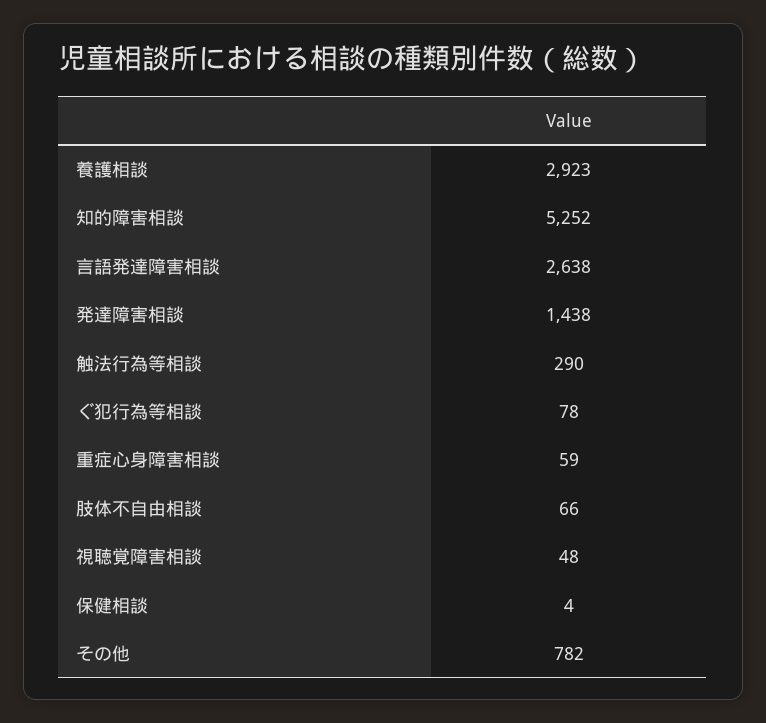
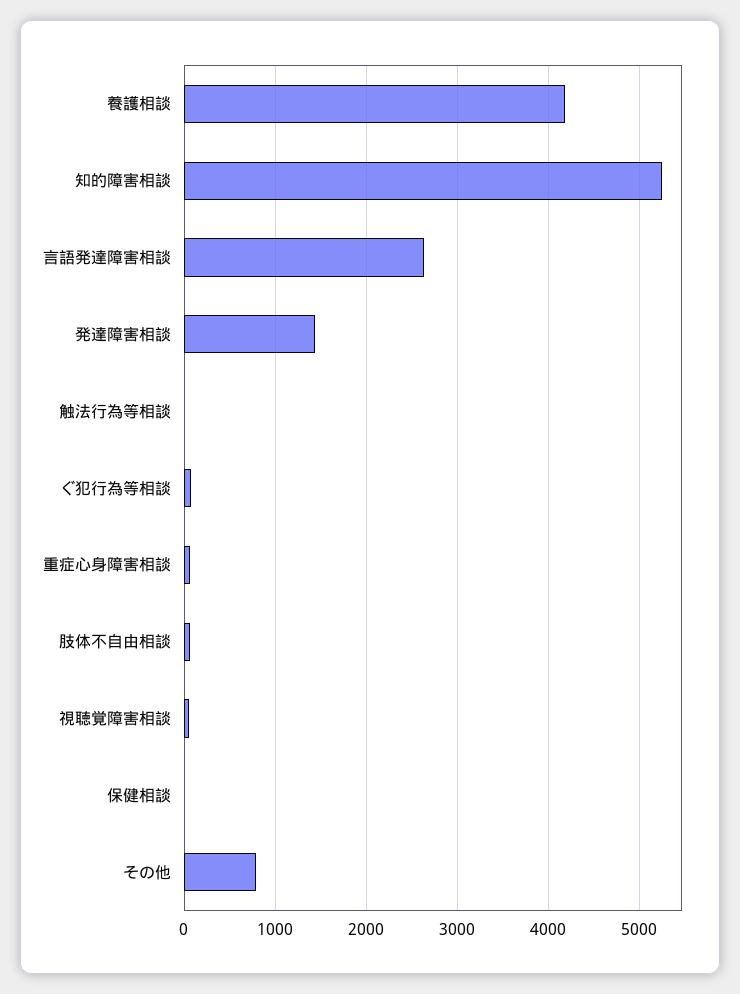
  {
-   "養護相談": 2923,
+   "養護相談": 4200,
    "知的障害相談": 5252,
    "言語発達障害相談": 2638,
    "発達障害相談": 1438,
-   "触法行為等相談": 290,
+   "触法行為等相談": 0,
    "ぐ犯行為等相談": 78,
    "重症心身障害相談": 59,
    "肢体不自由相談": 66,
    "視聴覚障害相談": 48,
    "保健相談": 4,
    "その他": 782
  }

